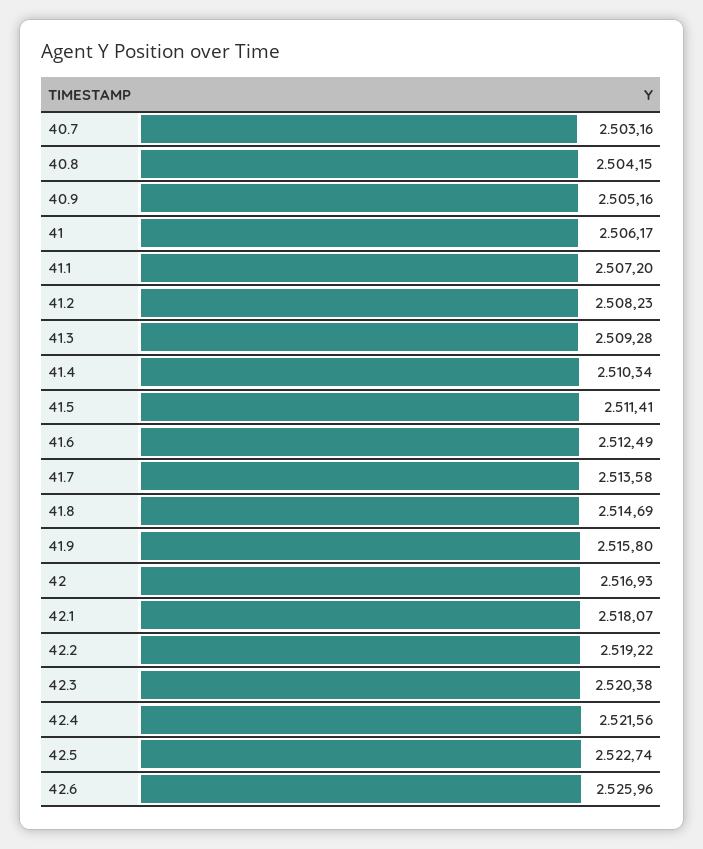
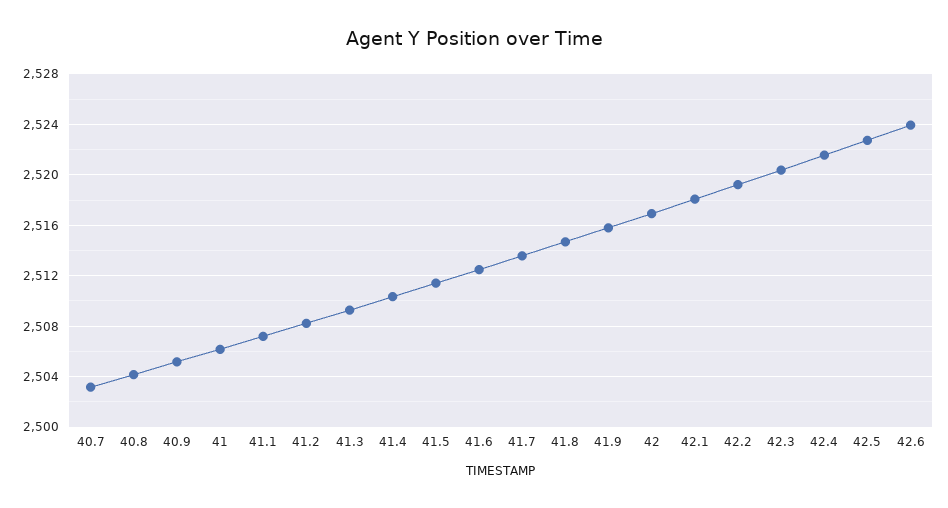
  {
    "40.7": 2503.16,
    "40.8": 2504.15,
    "40.9": 2505.16,
    "41": 2506.17,
    "41.1": 2507.2,
    "41.2": 2508.23,
    "41.3": 2509.28,
    "41.4": 2510.34,
    "41.5": 2511.41,
    "41.6": 2512.49,
    "41.7": 2513.58,
    "41.8": 2514.69,
    "41.9": 2515.8,
    "42": 2516.93,
    "42.1": 2518.07,
    "42.2": 2519.22,
    "42.3": 2520.38,
    "42.4": 2521.56,
    "42.5": 2522.74,
-   "42.6": 2525.96
+   "42.6": 2524
  }

